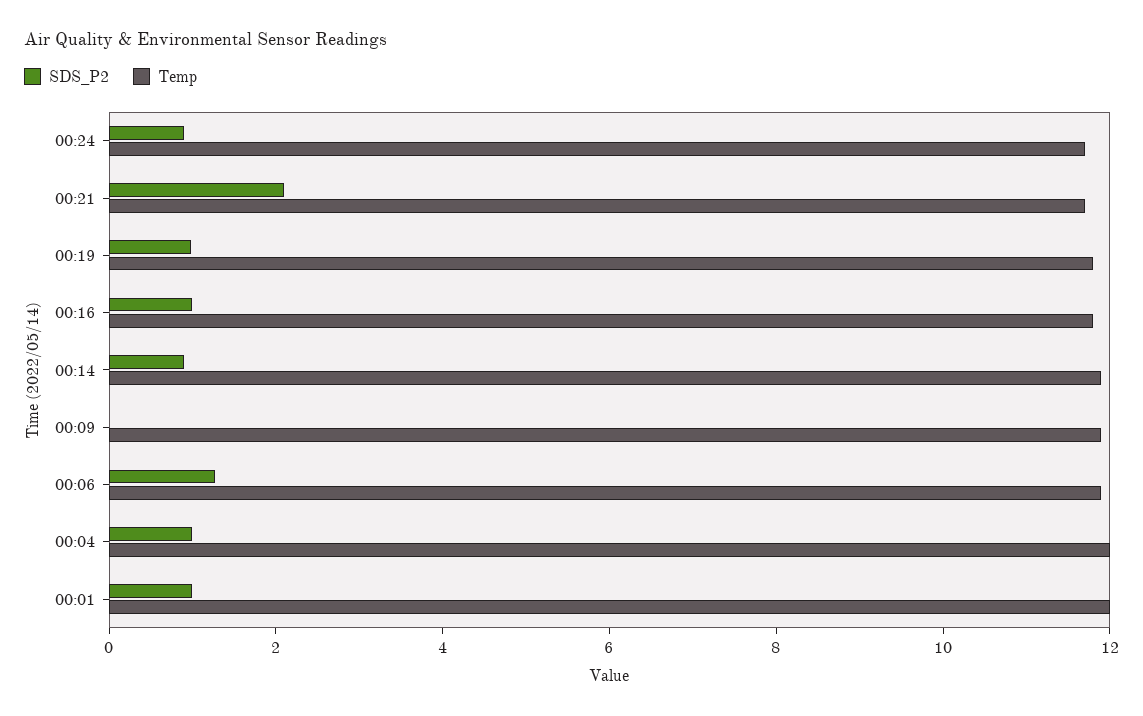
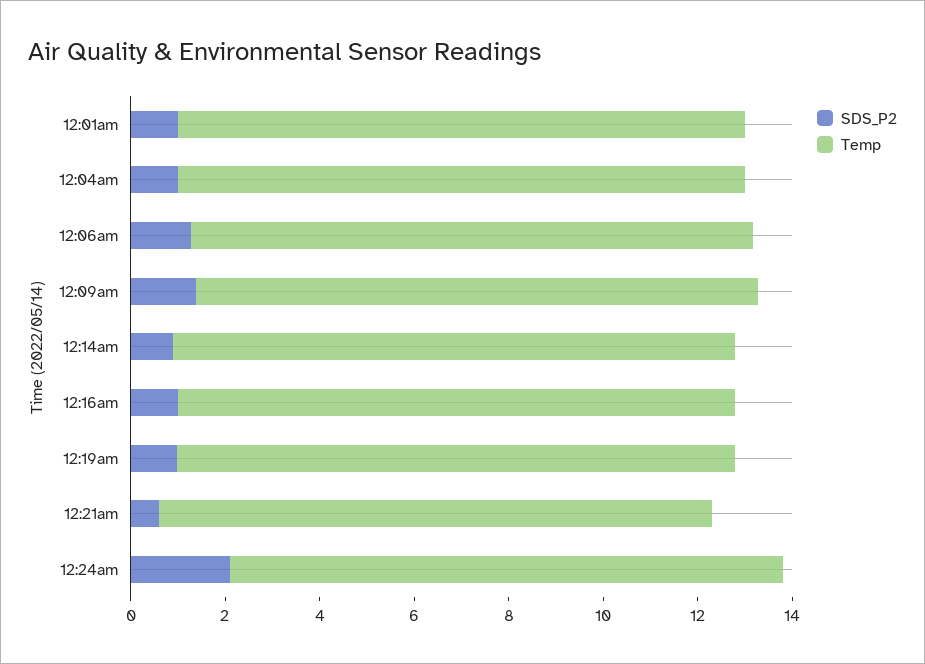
  {
    "SDS_P2": {
-     "00:24": 1,
+     "00:24": 2,
-     "00:21": 2,
+     "00:21": 0.5,
      "00:19": 1,
      "00:16": 1,
      "00:14": 1,
-     "00:09": 0,
+     "00:09": 1.5,
      "00:06": 1.5,
      "00:04": 1,
      "00:01": 1
    },
    "Temp": {
      "00:24": 11.5,
      "00:21": 11.5,
      "00:19": 12,
      "00:16": 12,
      "00:14": 12,
      "00:09": 12,
      "00:06": 12,
      "00:04": 12,
      "00:01": 12
    }
  }

